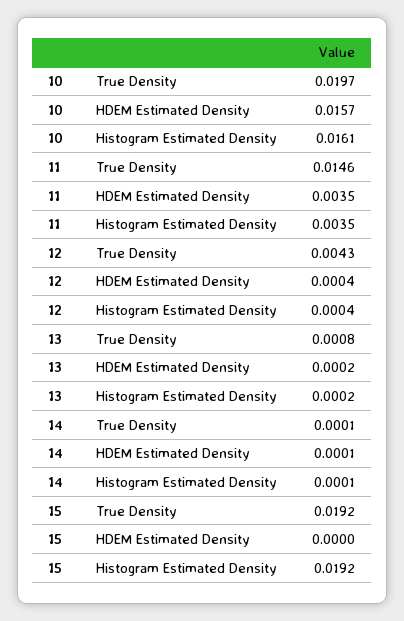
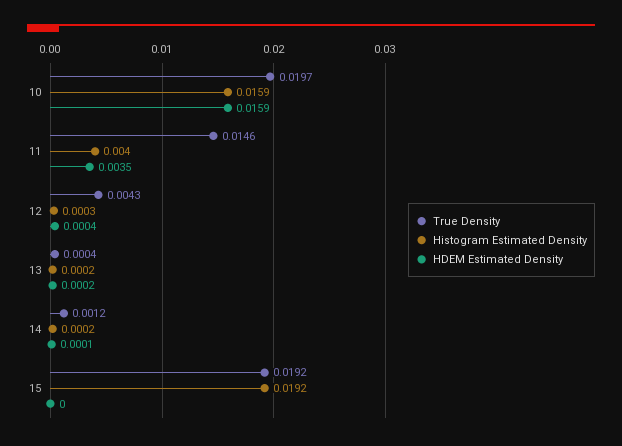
  {
    "True Density": {
      "10": 0.0197,
      "11": 0.0146,
      "12": 0.0043,
-     "13": 0.0008,
+     "13": 0.0004,
-     "14": 0.0001,
+     "14": 0.0012,
      "15": 0.0192
    },
    "HDEM Estimated Density": {
-     "10": 0.0157,
+     "10": 0.0159,
      "11": 0.0035,
      "12": 0.0004,
      "13": 0.0002,
      "14": 0.0001,
      "15": 0
    },
    "Histogram Estimated Density": {
-     "10": 0.0161,
+     "10": 0.0159,
-     "11": 0.0035,
+     "11": 0.004,
-     "12": 0.0004,
+     "12": 0.0003,
      "13": 0.0002,
-     "14": 0.0001,
+     "14": 0.0002,
      "15": 0.0192
    }
  }

